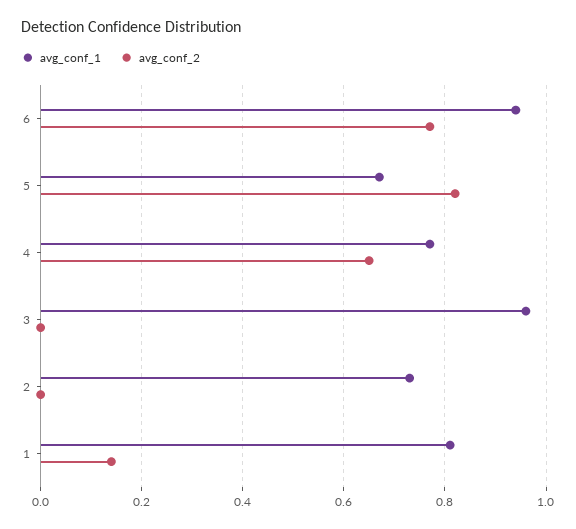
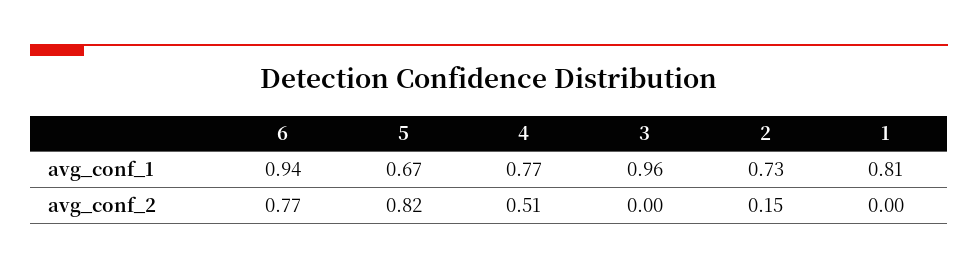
  {
    "avg_conf_1": {
      "6": 0.94,
      "5": 0.67,
      "4": 0.77,
      "3": 0.96,
      "2": 0.73,
      "1": 0.81
    },
    "avg_conf_2": {
      "6": 0.77,
      "5": 0.82,
-     "4": 0.65,
+     "4": 0.51,
      "3": 0,
-     "2": 0,
+     "2": 0.15,
-     "1": 0.15
+     "1": 0
    }
  }

